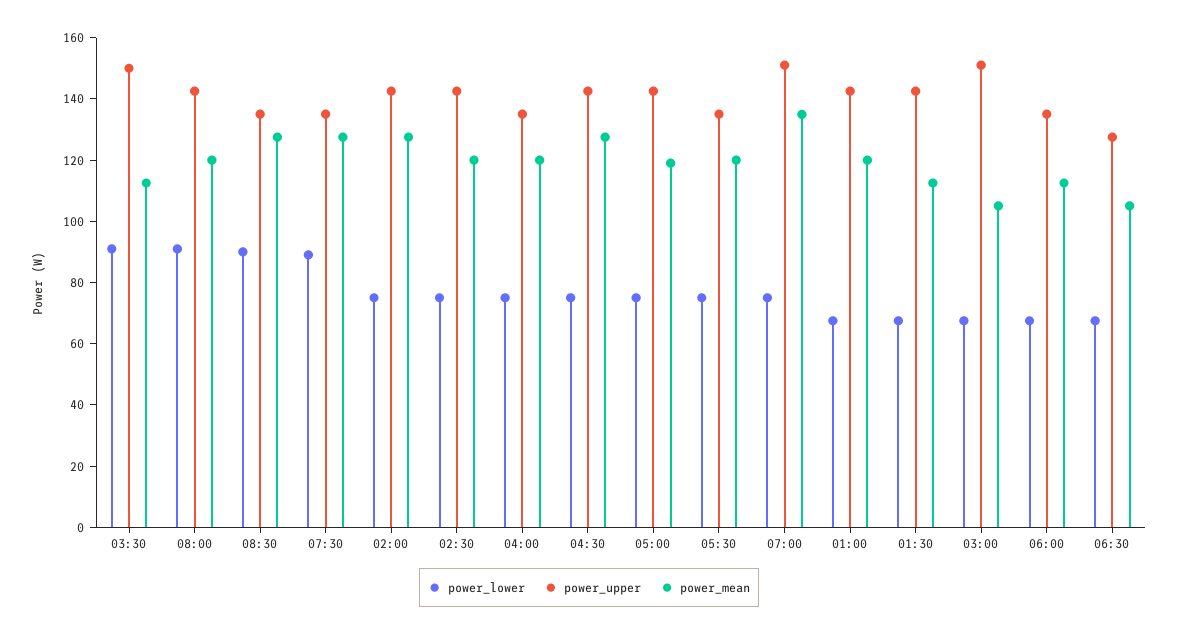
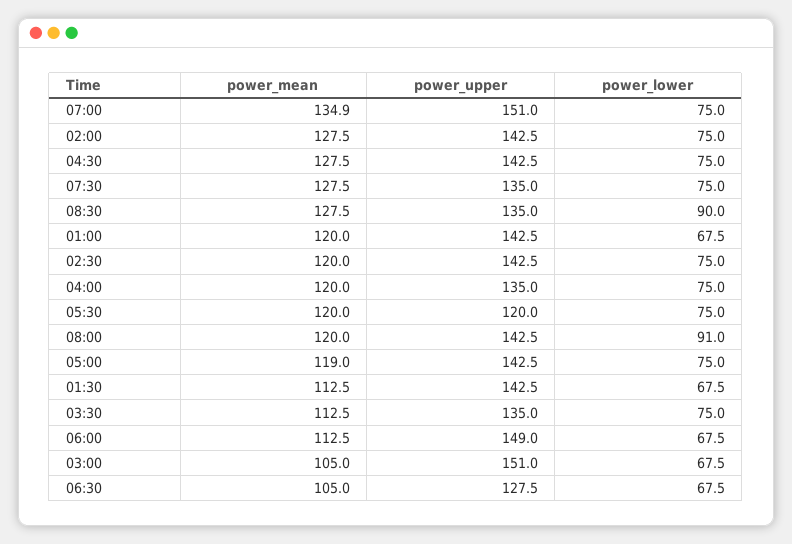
  {
    "power_lower": {
-     "03:30": 90,
+     "03:30": 75,
      "08:00": 91,
      "08:30": 90,
-     "07:30": 90,
+     "07:30": 75,
      "02:00": 75,
      "02:30": 75,
      "04:00": 75,
      "04:30": 75,
      "05:00": 75,
      "05:30": 75,
      "07:00": 75,
      "01:00": 67.5,
      "01:30": 67.5,
      "03:00": 67.5,
      "06:00": 67.5,
      "06:30": 67.5
    },
    "power_upper": {
-     "03:30": 150,
+     "03:30": 135,
      "08:00": 142.5,
      "08:30": 135,
      "07:30": 135,
      "02:00": 142.5,
      "02:30": 142.5,
      "04:00": 135,
      "04:30": 142.5,
      "05:00": 142.5,
-     "05:30": 135,
+     "05:30": 120,
      "07:00": 151,
      "01:00": 142.5,
      "01:30": 142.5,
      "03:00": 151,
-     "06:00": 135,
+     "06:00": 149,
      "06:30": 127.5
    },
    "power_mean": {
      "03:30": 112.5,
      "08:00": 120,
      "08:30": 127.5,
      "07:30": 127.5,
      "02:00": 127.5,
      "02:30": 120,
      "04:00": 120,
      "04:30": 127.5,
      "05:00": 119,
      "05:30": 120,
      "07:00": 134.9,
      "01:00": 120,
      "01:30": 112.5,
      "03:00": 105,
      "06:00": 112.5,
      "06:30": 105
    }
  }

